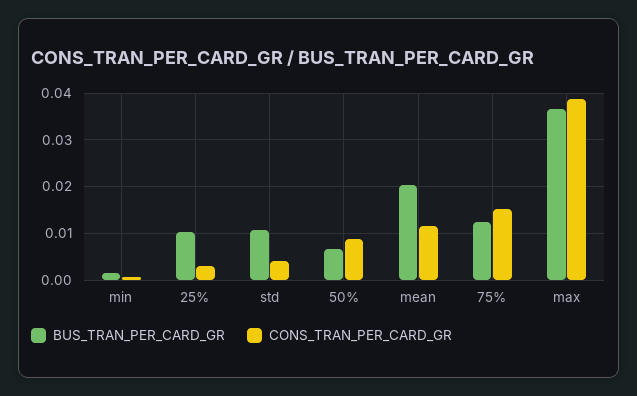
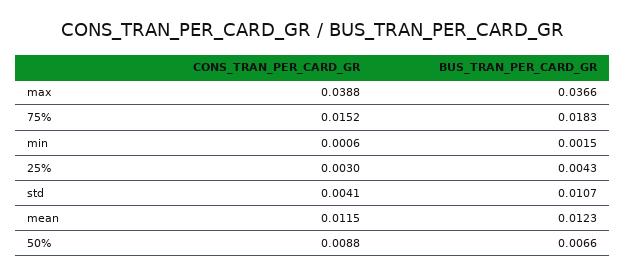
  {
    "BUS_TRAN_PER_CARD_GR": {
      "min": 0.0015,
-     "25%": 0.01,
+     "25%": 0.0043,
      "std": 0.0107,
      "50%": 0.0066,
-     "mean": 0.02,
+     "mean": 0.0123,
-     "75%": 0.012,
+     "75%": 0.0183,
      "max": 0.0366
    },
    "CONS_TRAN_PER_CARD_GR": {
      "min": 0.0006,
      "25%": 0.003,
      "std": 0.0041,
      "50%": 0.0088,
      "mean": 0.0115,
      "75%": 0.0152,
      "max": 0.0388
    }
  }

